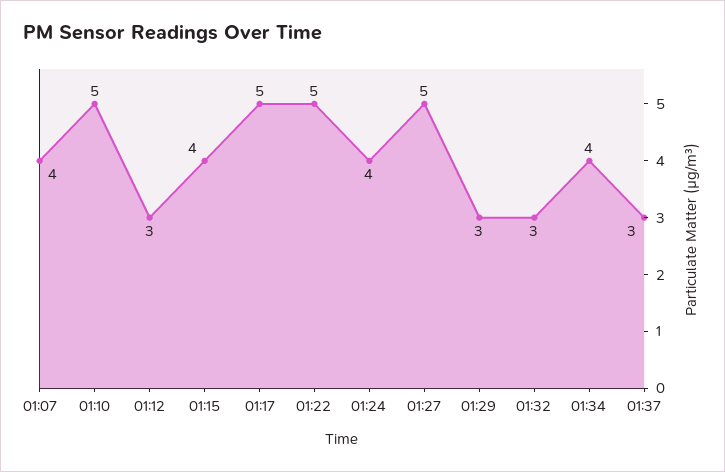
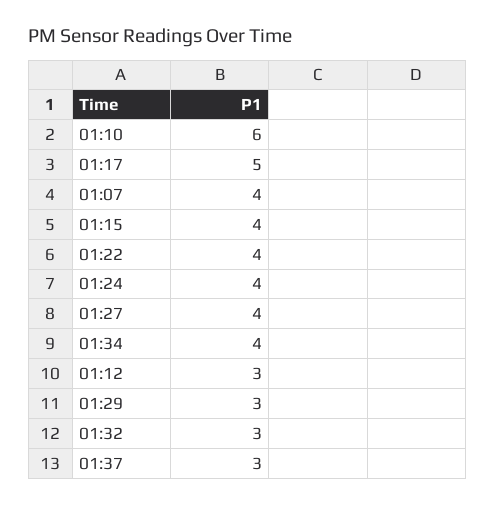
  {
    "01:07": 4,
-   "01:10": 5,
+   "01:10": 6,
    "01:12": 3,
    "01:15": 4,
    "01:17": 5,
-   "01:22": 5,
+   "01:22": 4,
    "01:24": 4,
-   "01:27": 5,
+   "01:27": 4,
    "01:29": 3,
    "01:32": 3,
    "01:34": 4,
    "01:37": 3
  }

